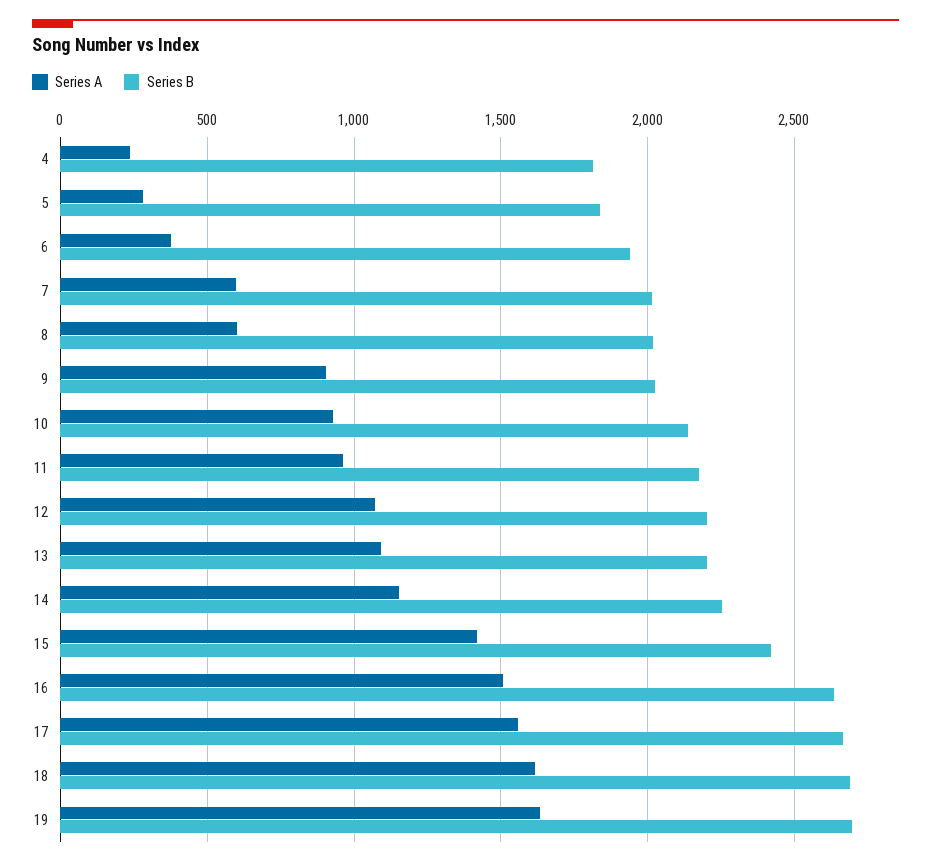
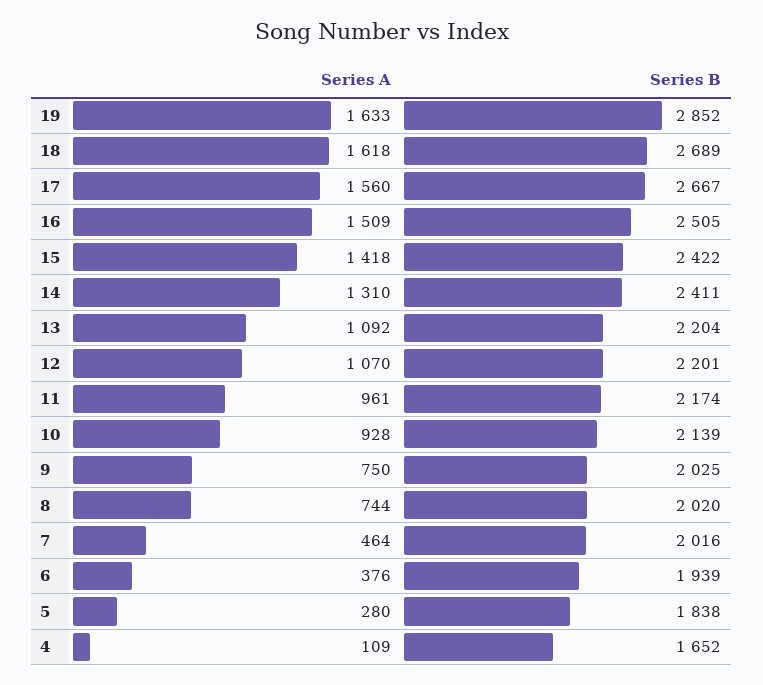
  {
    "Series A": {
-     "4": 250,
+     "4": 109,
      "5": 280,
      "6": 376,
-     "7": 600,
+     "7": 464,
-     "8": 600,
+     "8": 744,
-     "9": 900,
+     "9": 750,
      "10": 928,
      "11": 961,
      "12": 1070,
      "13": 1092,
-     "14": 1150,
+     "14": 1310,
      "15": 1418,
      "16": 1509,
      "17": 1560,
      "18": 1618,
      "19": 1633
    },
    "Series B": {
-     "4": 1800,
+     "4": 1652,
      "5": 1838,
      "6": 1939,
      "7": 2016,
      "8": 2020,
      "9": 2025,
      "10": 2139,
      "11": 2174,
      "12": 2201,
      "13": 2204,
-     "14": 2250,
+     "14": 2411,
      "15": 2422,
-     "16": 2650,
+     "16": 2505,
      "17": 2667,
      "18": 2689,
-     "19": 2700
+     "19": 2852
    }
  }

